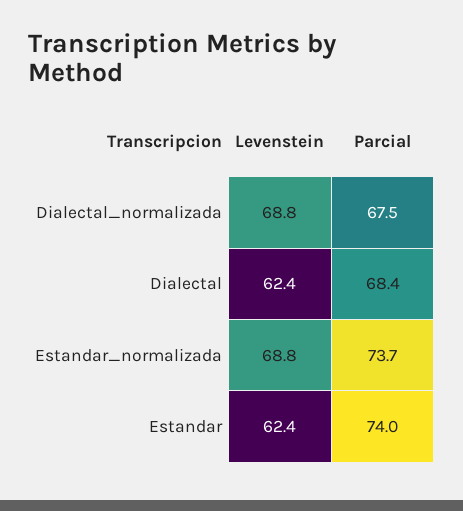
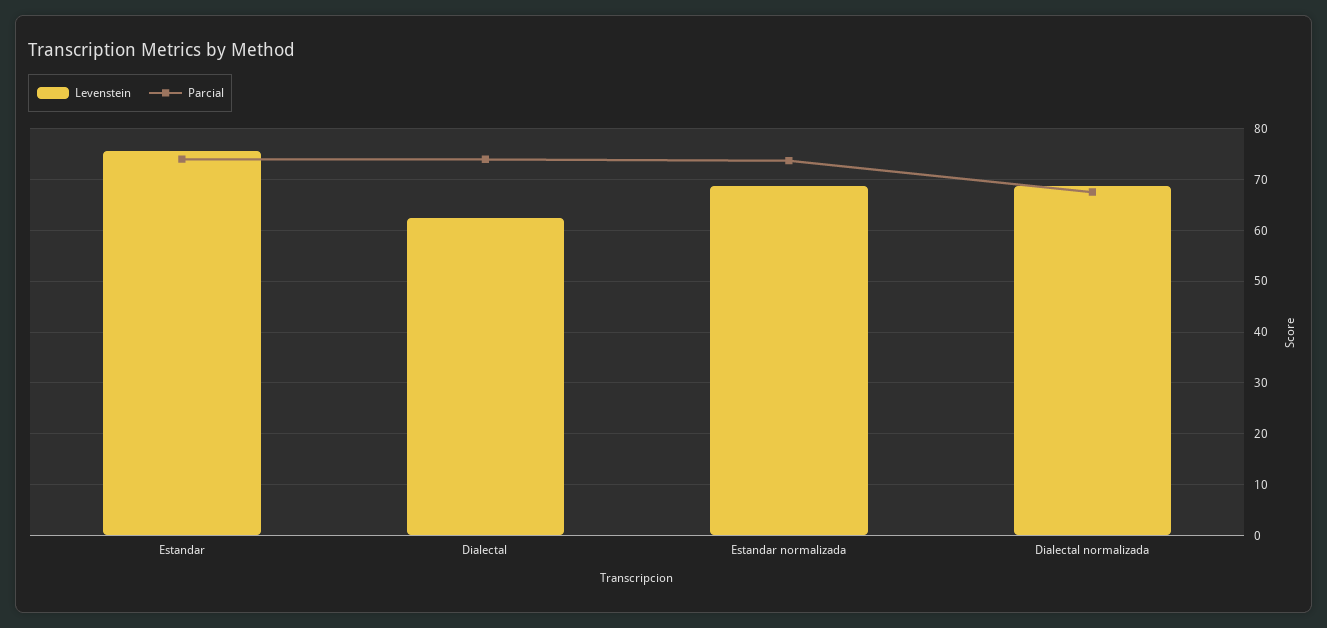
  {
    "Levenstein": {
      "Dialectal_normalizada": 68.8,
      "Dialectal": 62.4,
      "Estandar_normalizada": 68.8,
-     "Estandar": 62.4
+     "Estandar": 76
    },
    "Parcial": {
      "Dialectal_normalizada": 67.5,
-     "Dialectal": 68.4,
+     "Dialectal": 74,
      "Estandar_normalizada": 73.7,
      "Estandar": 74
    }
  }

